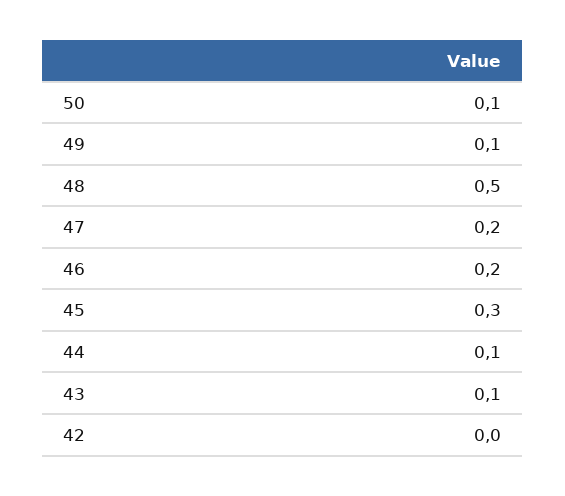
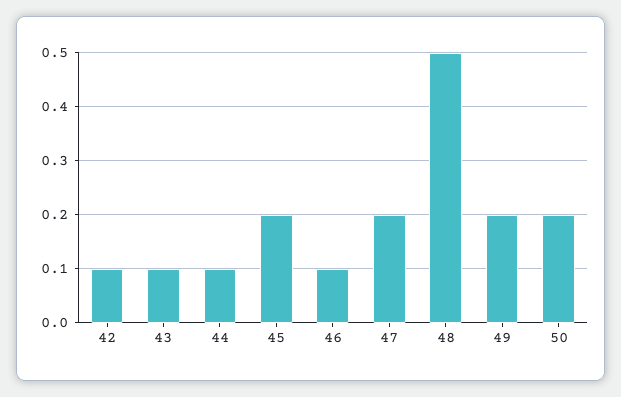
  {
-   "50": 0.1,
+   "50": 0.2,
-   "49": 0.1,
+   "49": 0.2,
    "48": 0.5,
    "47": 0.2,
-   "46": 0.2,
+   "46": 0.1,
-   "45": 0.3,
+   "45": 0.2,
    "44": 0.1,
    "43": 0.1,
-   "42": 0
+   "42": 0.1
  }

